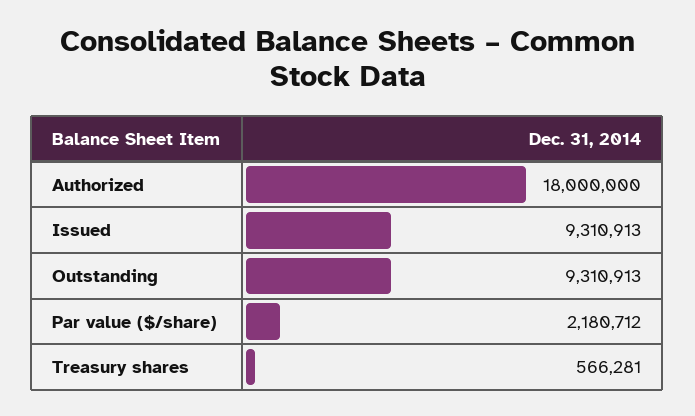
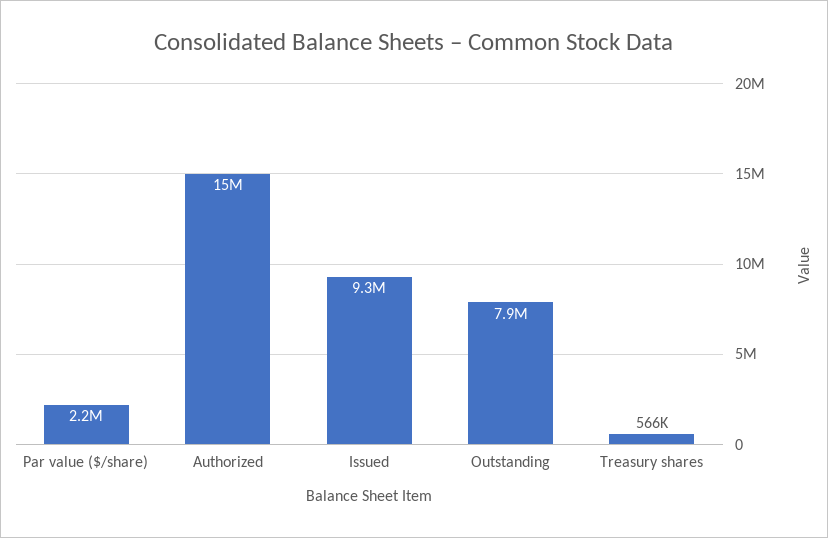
  {
-   "Authorized": 18000000,
+   "Authorized": 15000000,
    "Issued": 9310913,
-   "Outstanding": 9310913,
+   "Outstanding": 7900000,
    "Par value ($/share)": 2180712,
    "Treasury shares": 566281
  }

